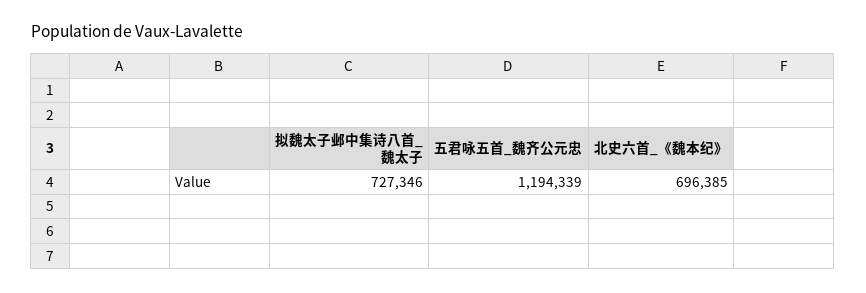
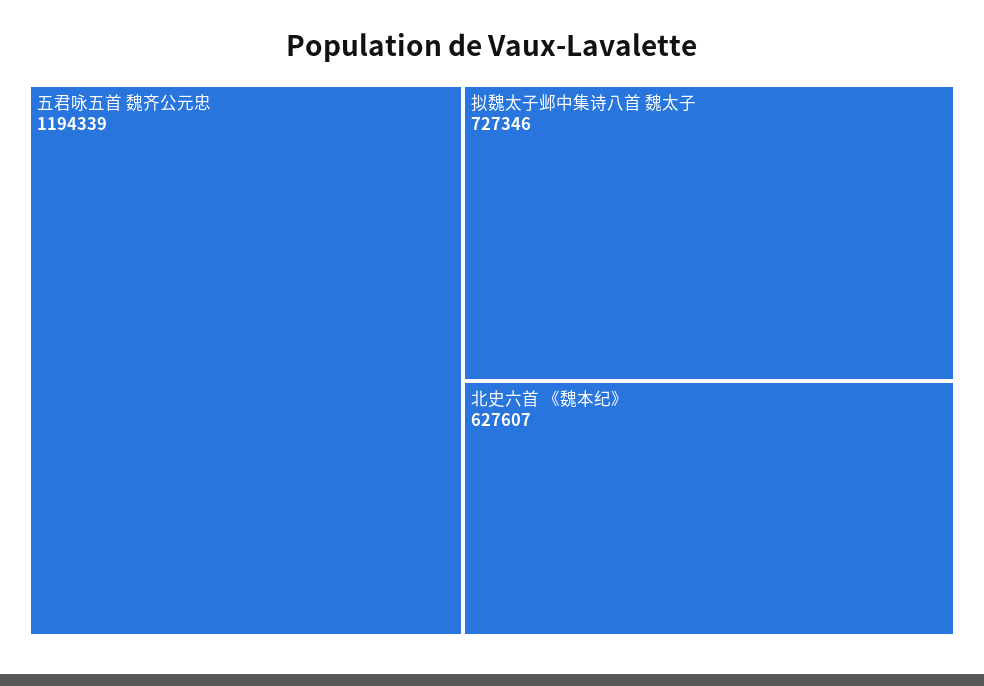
  {
    "拟魏太子邺中集诗八首_魏太子": 727346,
    "五君咏五首_魏齐公元忠": 1194339,
-   "北史六首_《魏本纪》": 696385
+   "北史六首_《魏本纪》": 627607
  }

